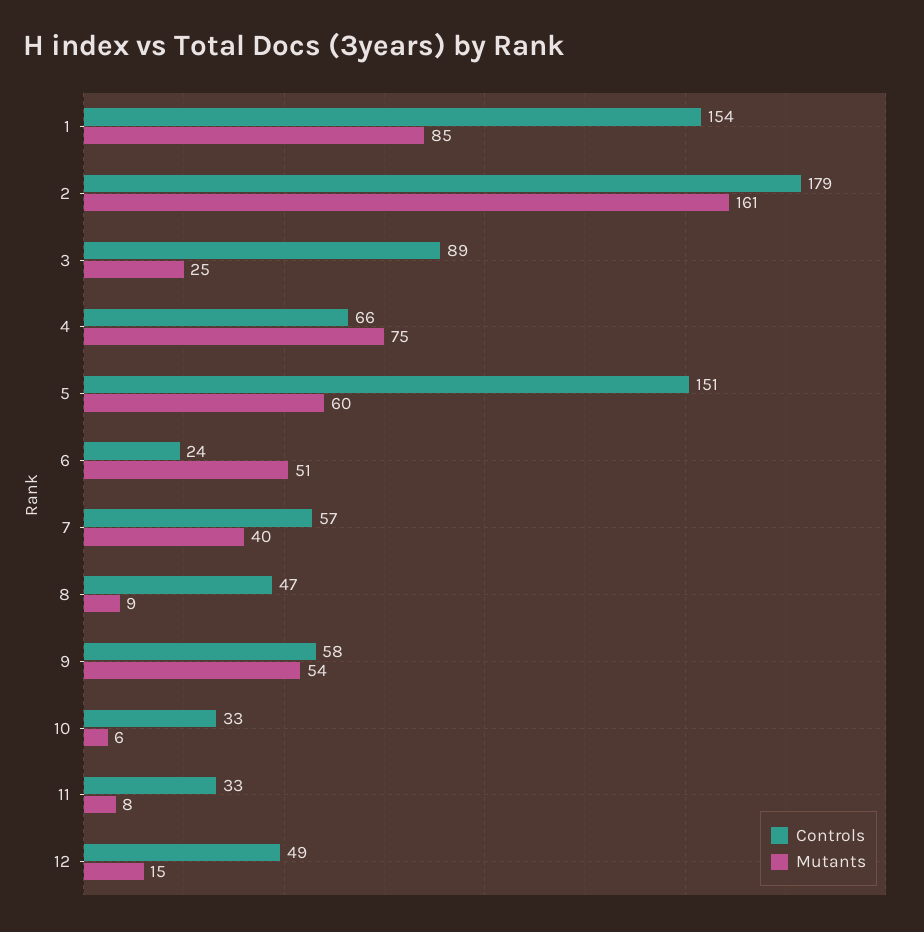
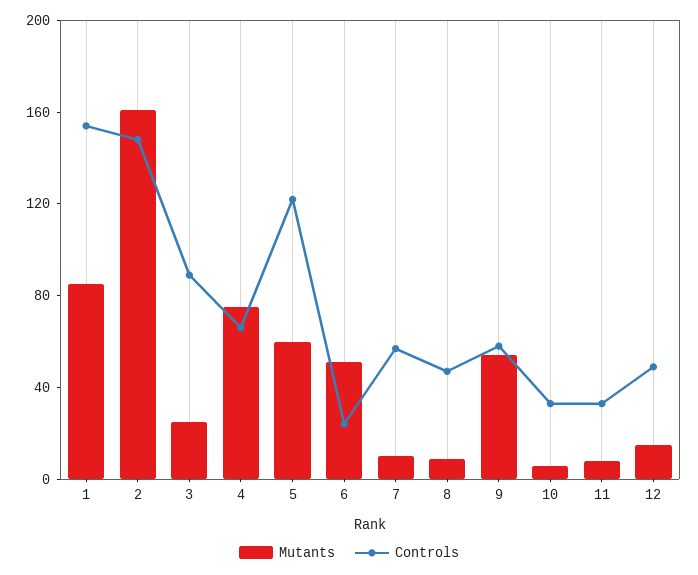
  {
    "Controls": {
      "1": 154,
-     "2": 179,
+     "2": 150,
      "3": 89,
      "4": 66,
-     "5": 151,
+     "5": 120,
      "6": 24,
      "7": 57,
      "8": 47,
      "9": 58,
      "10": 33,
      "11": 33,
      "12": 49
    },
    "Mutants": {
      "1": 85,
      "2": 161,
      "3": 25,
      "4": 75,
      "5": 60,
      "6": 51,
-     "7": 40,
+     "7": 10,
      "8": 9,
      "9": 54,
      "10": 6,
      "11": 8,
      "12": 15
    }
  }

